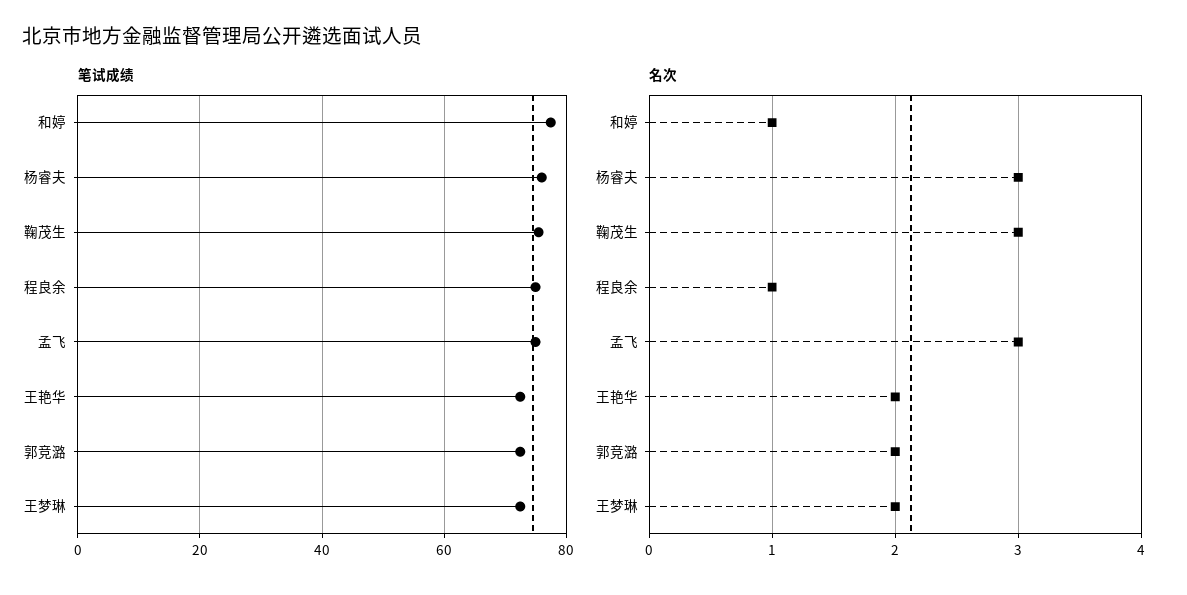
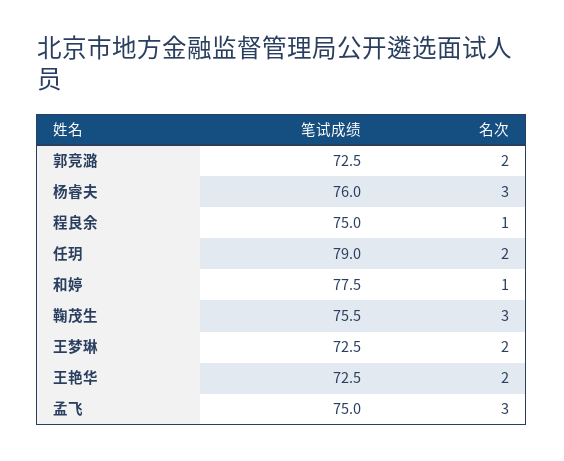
  {
    "笔试成绩": {
      "和婷": 77.5,
      "杨睿夫": 76,
      "鞠茂生": 75.5,
      "程良余": 75,
      "孟飞": 75,
      "王艳华": 72.5,
      "郭竞潞": 72.5,
-     "王梦琳": 72.5
+     "王梦琳": 72.5,
+     "任玥": 79
    },
    "名次": {
      "和婷": 1,
      "杨睿夫": 3,
      "鞠茂生": 3,
      "程良余": 1,
      "孟飞": 3,
      "王艳华": 2,
      "郭竞潞": 2,
-     "王梦琳": 2
+     "王梦琳": 2,
+     "任玥": 2
    }
  }

